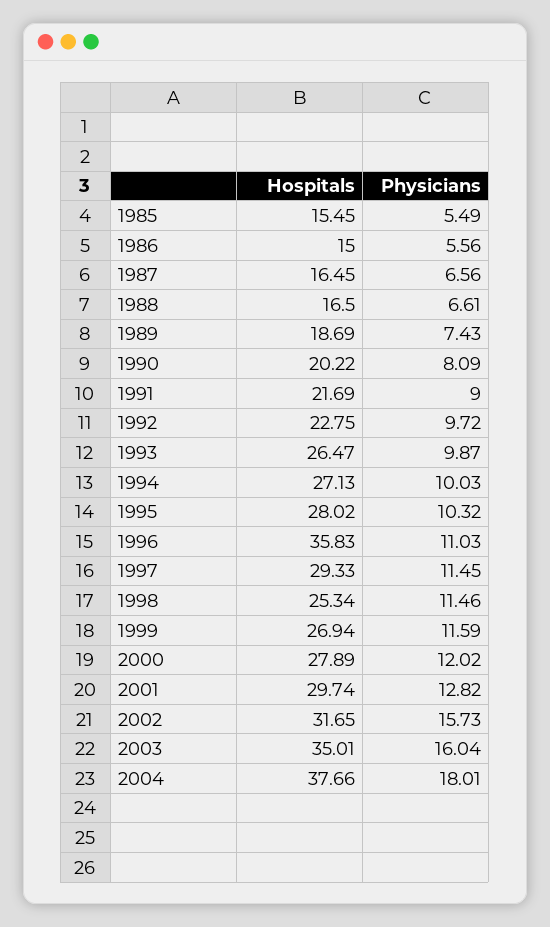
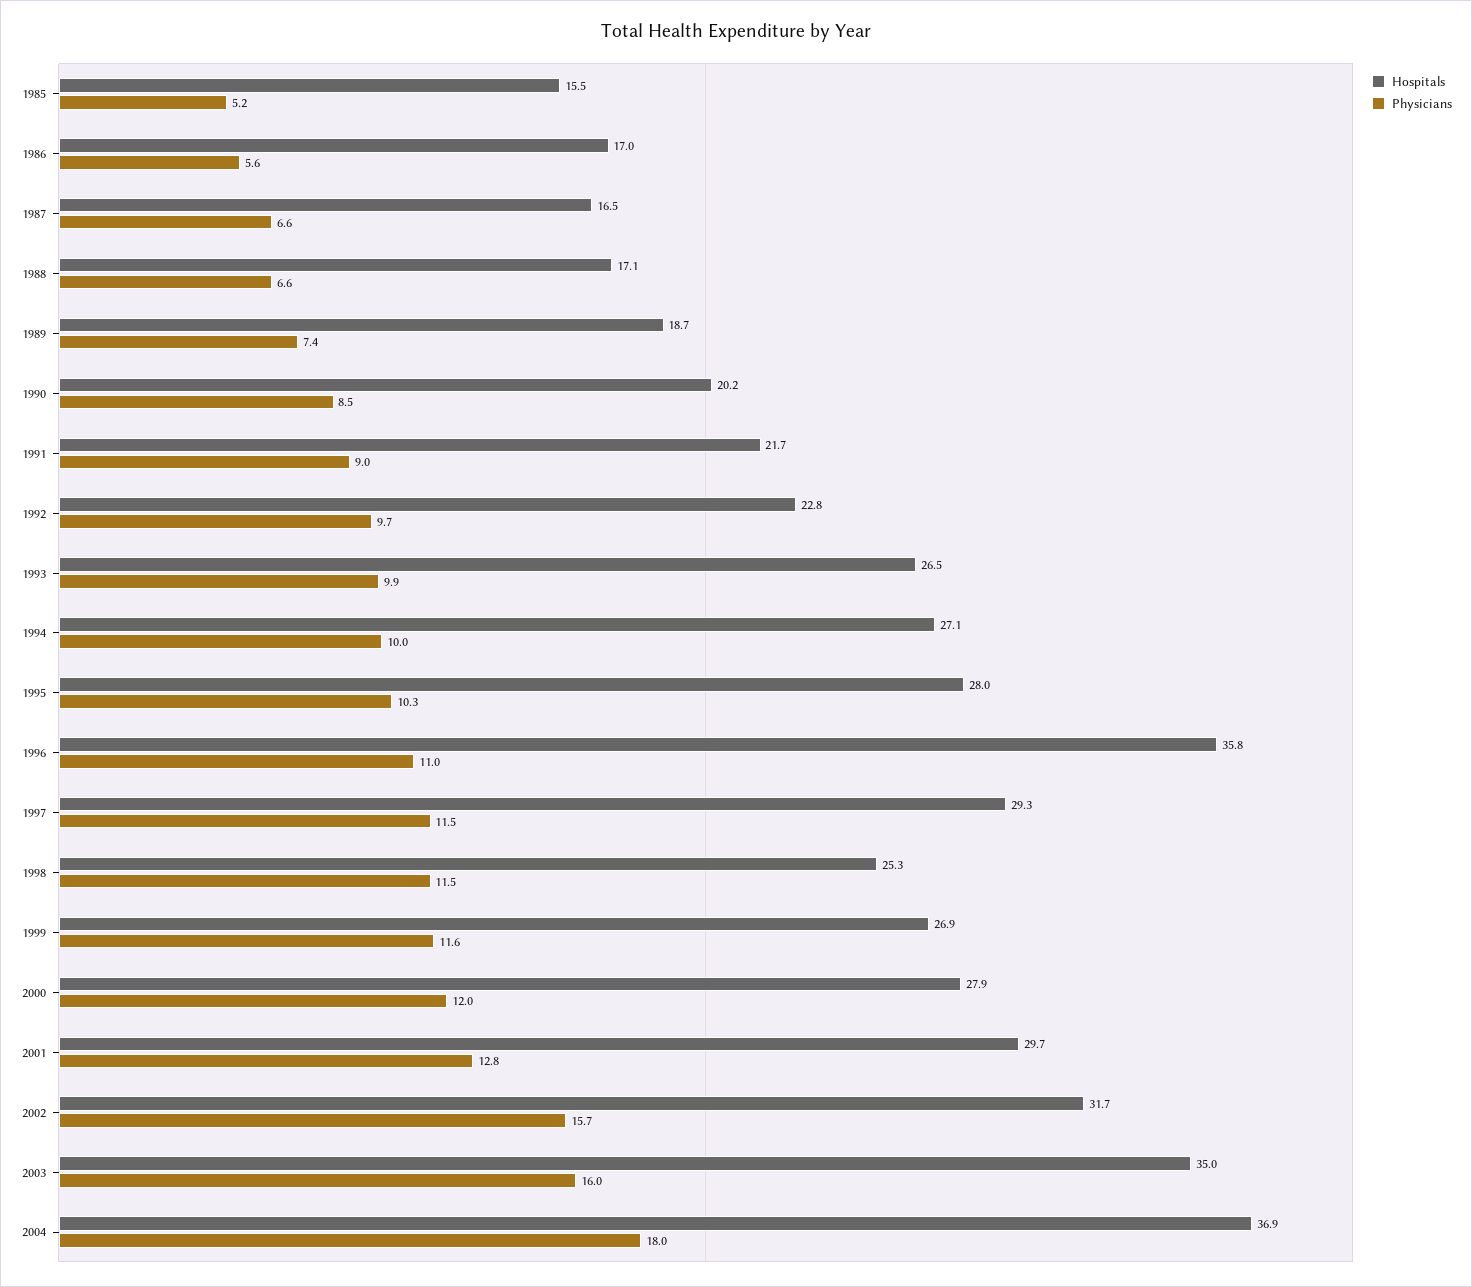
  {
    "Hospitals": {
      "1985": 15.45,
-     "1986": 15,
+     "1986": 17,
      "1987": 16.45,
-     "1988": 16.5,
+     "1988": 17.1,
      "1989": 18.69,
      "1990": 20.22,
      "1991": 21.69,
      "1992": 22.75,
      "1993": 26.47,
      "1994": 27.13,
      "1995": 28.02,
      "1996": 35.83,
      "1997": 29.33,
      "1998": 25.34,
      "1999": 26.94,
      "2000": 27.89,
      "2001": 29.74,
      "2002": 31.65,
      "2003": 35.01,
-     "2004": 37.66
+     "2004": 36.9
    },
    "Physicians": {
-     "1985": 5.49,
+     "1985": 5.2,
      "1986": 5.56,
      "1987": 6.56,
      "1988": 6.61,
      "1989": 7.43,
-     "1990": 8.09,
+     "1990": 8.5,
      "1991": 9,
      "1992": 9.72,
      "1993": 9.87,
      "1994": 10.03,
      "1995": 10.32,
      "1996": 11.03,
      "1997": 11.45,
      "1998": 11.46,
      "1999": 11.59,
      "2000": 12.02,
      "2001": 12.82,
      "2002": 15.73,
      "2003": 16.04,
      "2004": 18.01
    }
  }

